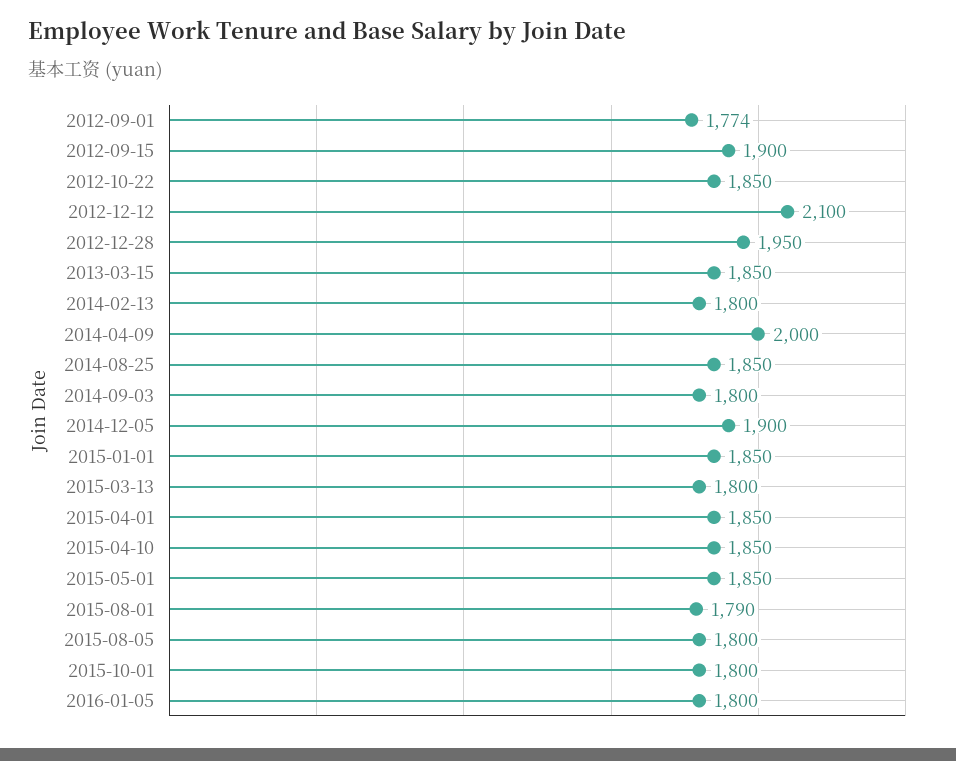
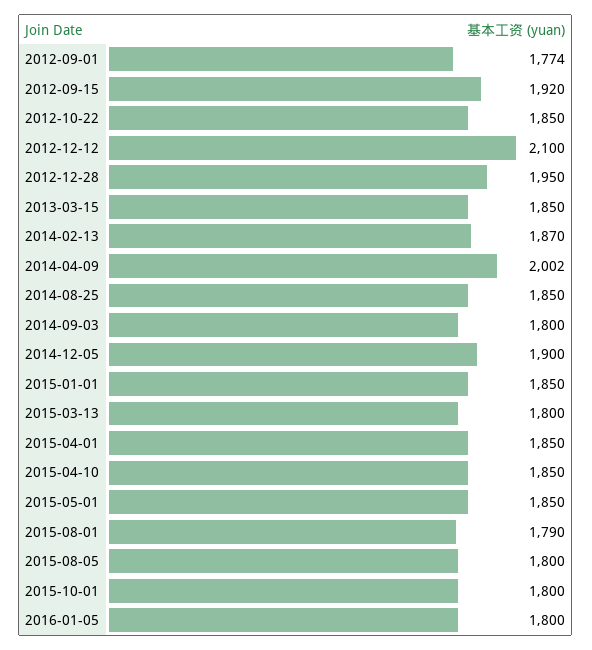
  {
    "2012-09-01": 1774,
-   "2012-09-15": 1900,
+   "2012-09-15": 1920,
    "2012-10-22": 1850,
    "2012-12-12": 2100,
    "2012-12-28": 1950,
    "2013-03-15": 1850,
-   "2014-02-13": 1800,
+   "2014-02-13": 1870,
-   "2014-04-09": 2000,
+   "2014-04-09": 2002,
    "2014-08-25": 1850,
    "2014-09-03": 1800,
    "2014-12-05": 1900,
    "2015-01-01": 1850,
    "2015-03-13": 1800,
    "2015-04-01": 1850,
    "2015-04-10": 1850,
    "2015-05-01": 1850,
    "2015-08-01": 1790,
    "2015-08-05": 1800,
    "2015-10-01": 1800,
    "2016-01-05": 1800
  }

